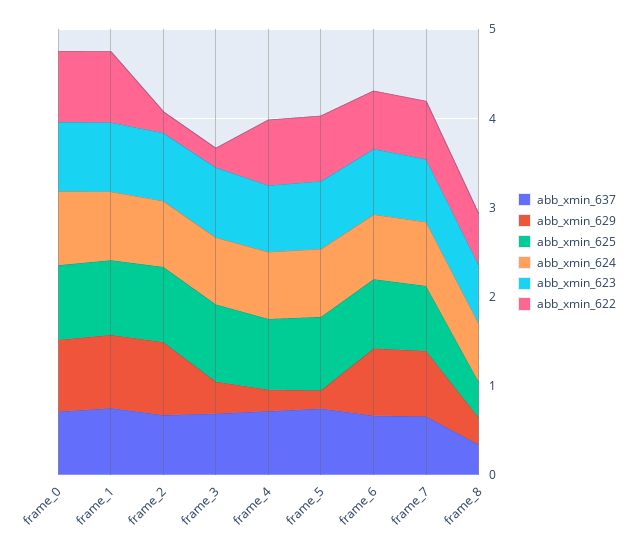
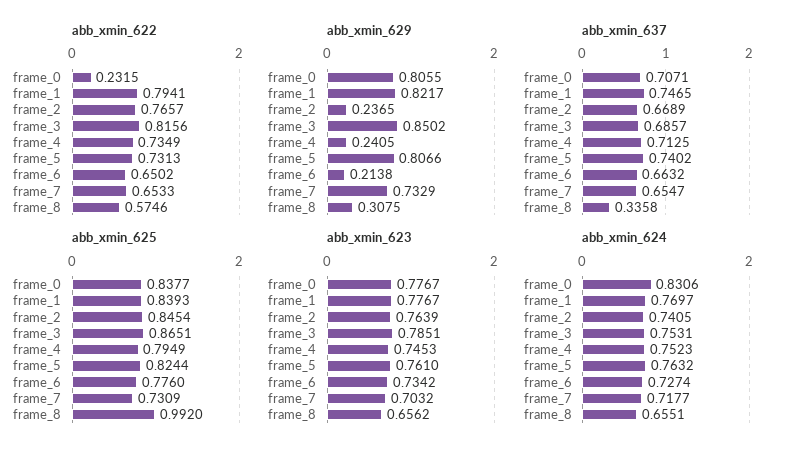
  {
    "abb_xmin_637": {
      "frame_0": 0.7071,
      "frame_1": 0.7465,
      "frame_2": 0.6689,
      "frame_3": 0.6857,
      "frame_4": 0.7125,
      "frame_5": 0.7402,
      "frame_6": 0.6632,
      "frame_7": 0.6547,
      "frame_8": 0.3358
    },
    "abb_xmin_629": {
      "frame_0": 0.8055,
      "frame_1": 0.8217,
-     "frame_2": 0.8,
+     "frame_2": 0.2365,
-     "frame_3": 0.4,
+     "frame_3": 0.8502,
      "frame_4": 0.2405,
-     "frame_5": 0.2,
+     "frame_5": 0.8066,
-     "frame_6": 0.8,
+     "frame_6": 0.2138,
      "frame_7": 0.7329,
      "frame_8": 0.3075
    },
    "abb_xmin_625": {
      "frame_0": 0.8377,
      "frame_1": 0.8393,
      "frame_2": 0.8454,
      "frame_3": 0.8651,
      "frame_4": 0.7949,
      "frame_5": 0.8244,
      "frame_6": 0.776,
      "frame_7": 0.7309,
-     "frame_8": 0.4
+     "frame_8": 0.992
    },
    "abb_xmin_624": {
      "frame_0": 0.8306,
      "frame_1": 0.7697,
      "frame_2": 0.7405,
      "frame_3": 0.7531,
      "frame_4": 0.7523,
      "frame_5": 0.7632,
      "frame_6": 0.7274,
      "frame_7": 0.7177,
      "frame_8": 0.6551
    },
    "abb_xmin_623": {
      "frame_0": 0.7767,
      "frame_1": 0.7767,
      "frame_2": 0.7639,
      "frame_3": 0.7851,
      "frame_4": 0.7453,
      "frame_5": 0.761,
      "frame_6": 0.7342,
      "frame_7": 0.7032,
      "frame_8": 0.6562
    },
    "abb_xmin_622": {
-     "frame_0": 0.8,
+     "frame_0": 0.2315,
      "frame_1": 0.7941,
-     "frame_2": 0.2,
+     "frame_2": 0.7657,
-     "frame_3": 0.2,
+     "frame_3": 0.8156,
      "frame_4": 0.7349,
      "frame_5": 0.7313,
      "frame_6": 0.6502,
      "frame_7": 0.6533,
      "frame_8": 0.5746
    }
  }

